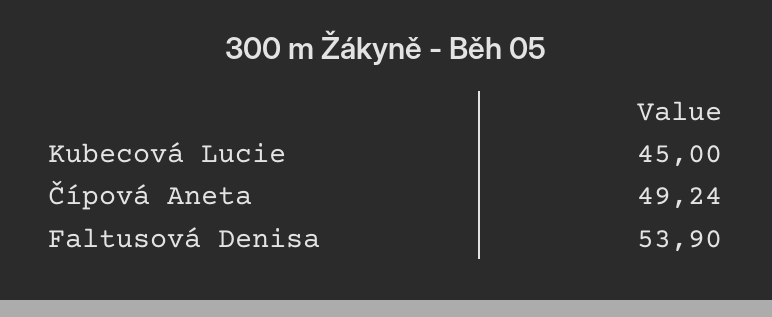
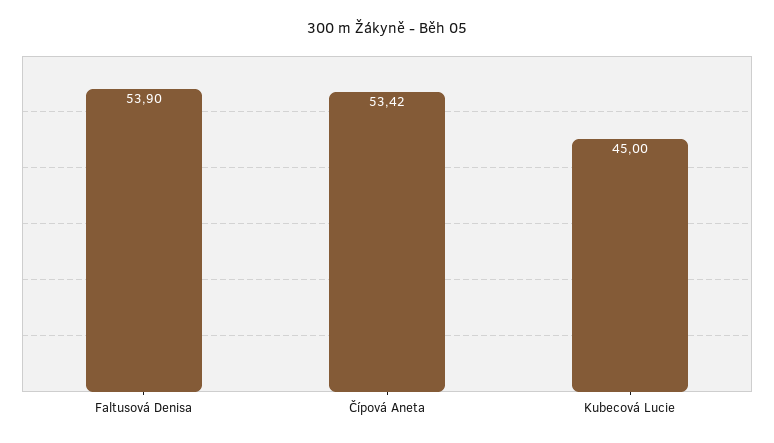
  {
    "Kubecová Lucie": 45,
-   "Čípová Aneta": 49.24,
+   "Čípová Aneta": 53.42,
    "Faltusová Denisa": 53.9
  }

